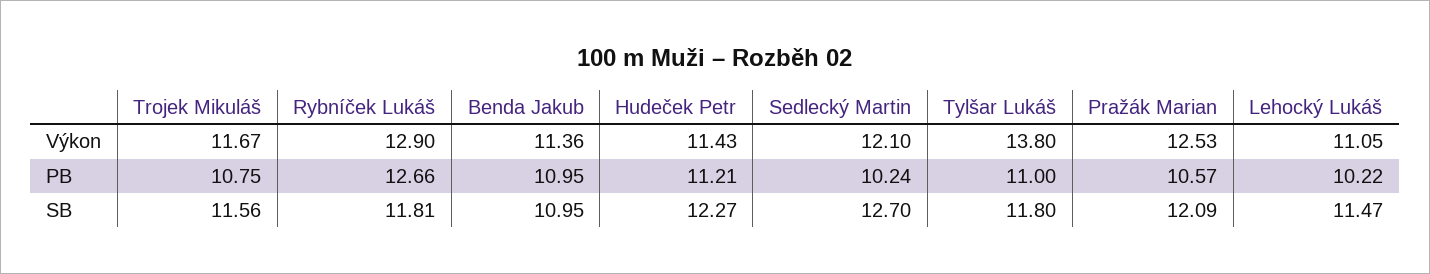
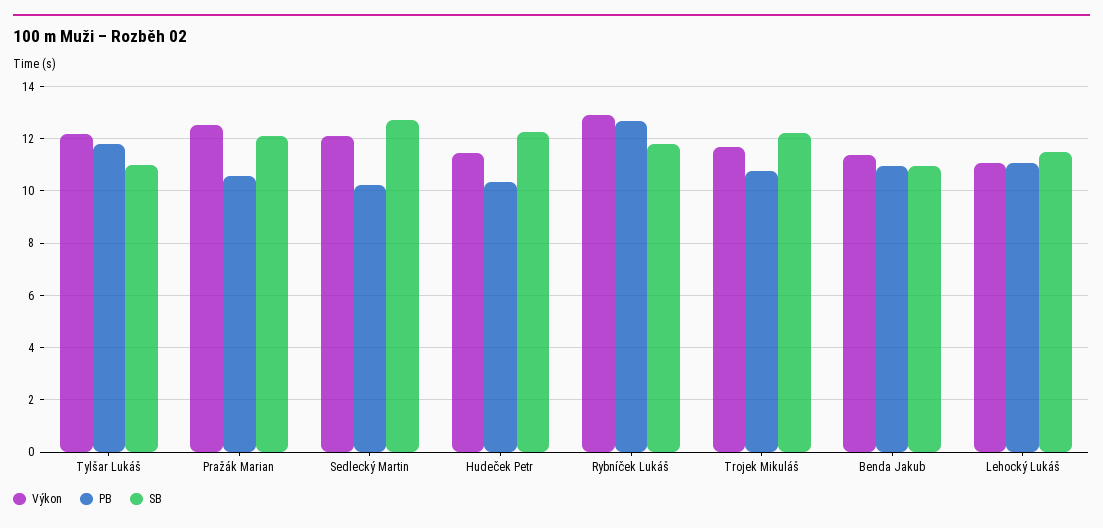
  {
    "Výkon": {
      "Trojek Mikuláš": 11.67,
      "Rybníček Lukáš": 12.9,
      "Benda Jakub": 11.36,
      "Hudeček Petr": 11.43,
      "Sedlecký Martin": 12.1,
-     "Tylšar Lukáš": 13.8,
+     "Tylšar Lukáš": 12.25,
      "Pražák Marian": 12.53,
      "Lehocký Lukáš": 11.05
    },
    "PB": {
      "Trojek Mikuláš": 10.75,
      "Rybníček Lukáš": 12.66,
      "Benda Jakub": 10.95,
-     "Hudeček Petr": 11.21,
+     "Hudeček Petr": 10.25,
      "Sedlecký Martin": 10.24,
-     "Tylšar Lukáš": 11,
+     "Tylšar Lukáš": 11.75,
      "Pražák Marian": 10.57,
-     "Lehocký Lukáš": 10.22
+     "Lehocký Lukáš": 11
    },
    "SB": {
-     "Trojek Mikuláš": 11.56,
+     "Trojek Mikuláš": 12.25,
      "Rybníček Lukáš": 11.81,
      "Benda Jakub": 10.95,
      "Hudeček Petr": 12.27,
      "Sedlecký Martin": 12.7,
-     "Tylšar Lukáš": 11.8,
+     "Tylšar Lukáš": 11,
      "Pražák Marian": 12.09,
      "Lehocký Lukáš": 11.47
    }
  }

